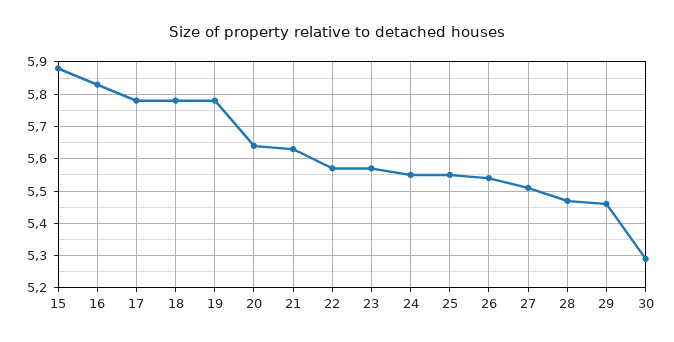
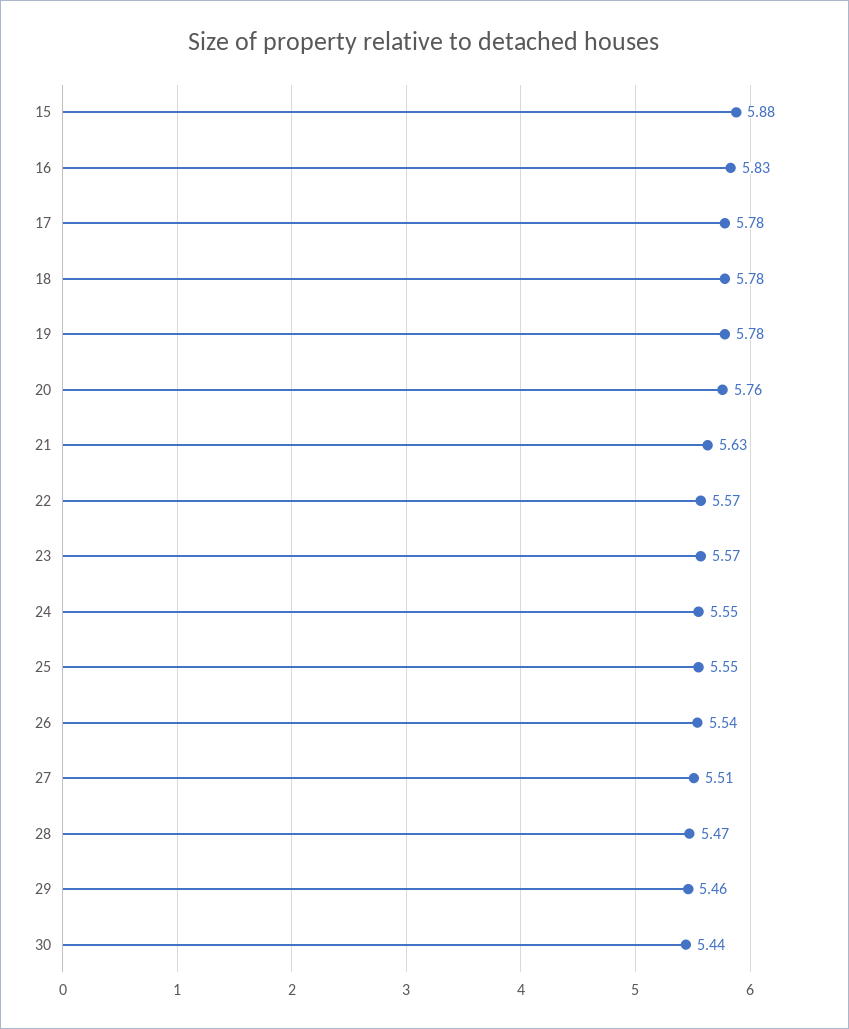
  {
    "15": 5.88,
    "16": 5.83,
    "17": 5.78,
    "18": 5.78,
    "19": 5.78,
-   "20": 5.65,
+   "20": 5.76,
    "21": 5.63,
    "22": 5.57,
    "23": 5.57,
    "24": 5.55,
    "25": 5.55,
    "26": 5.54,
    "27": 5.51,
    "28": 5.47,
    "29": 5.46,
-   "30": 5.3
+   "30": 5.44
  }

